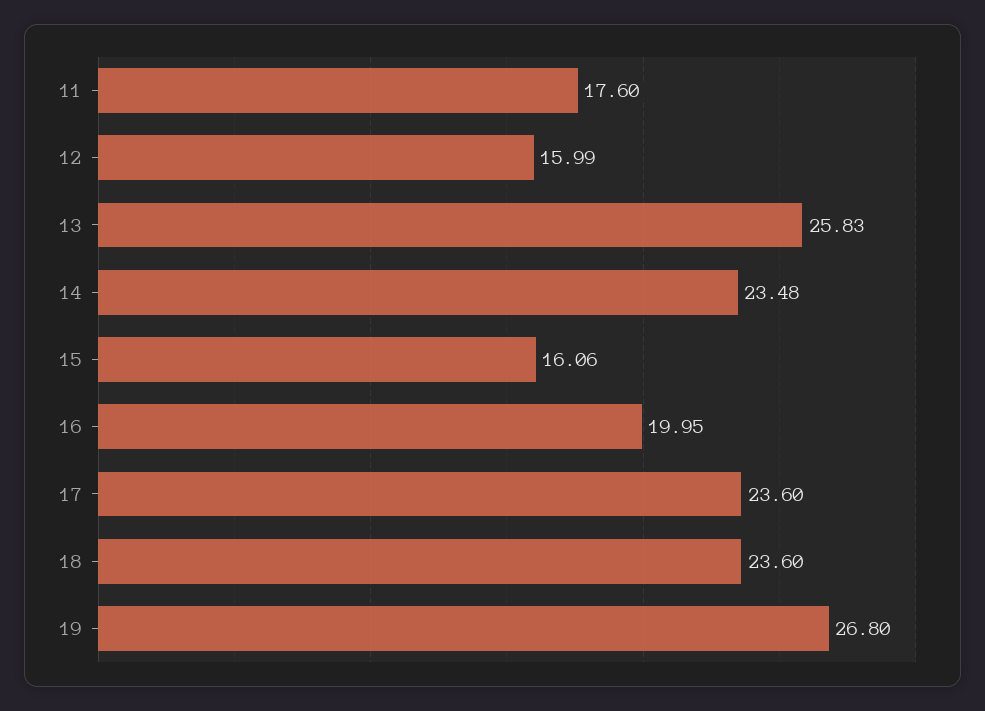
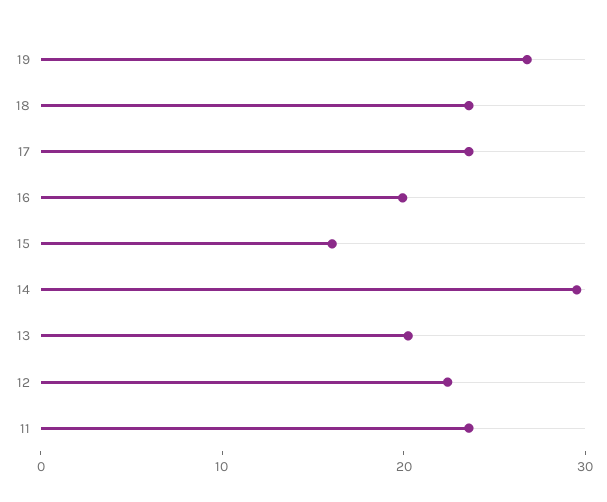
  {
-   "11": 17.6,
+   "11": 24,
-   "12": 15.99,
+   "12": 22,
-   "13": 25.83,
+   "13": 20,
-   "14": 23.48,
+   "14": 30,
    "15": 16.06,
    "16": 19.95,
    "17": 23.6,
    "18": 23.6,
    "19": 26.8
  }

